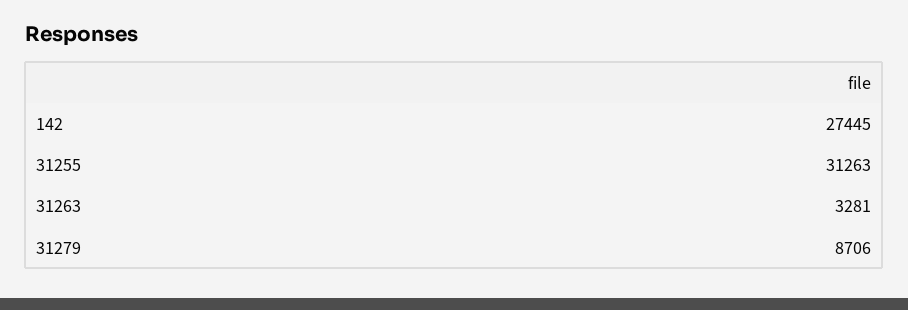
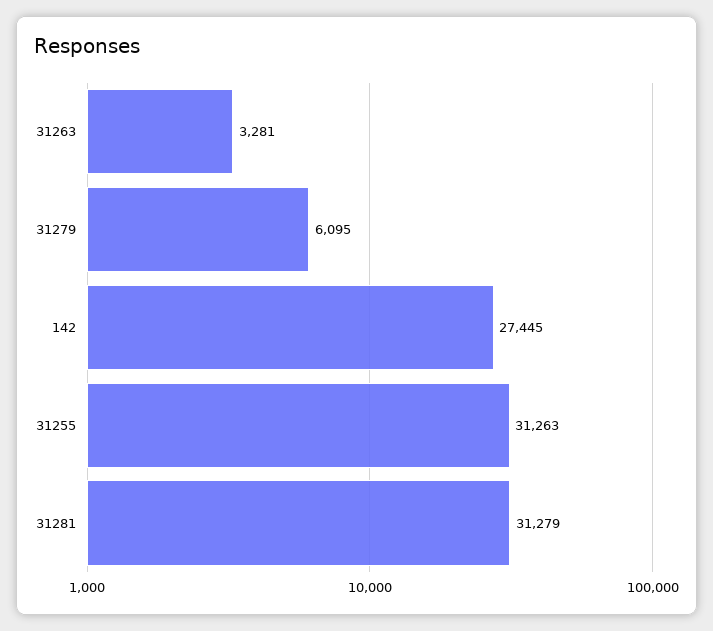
  {
    "142": 27445,
    "31255": 31263,
    "31263": 3281,
-   "31279": 8706
+   "31279": 6095,
+   "31281": 31279
  }

